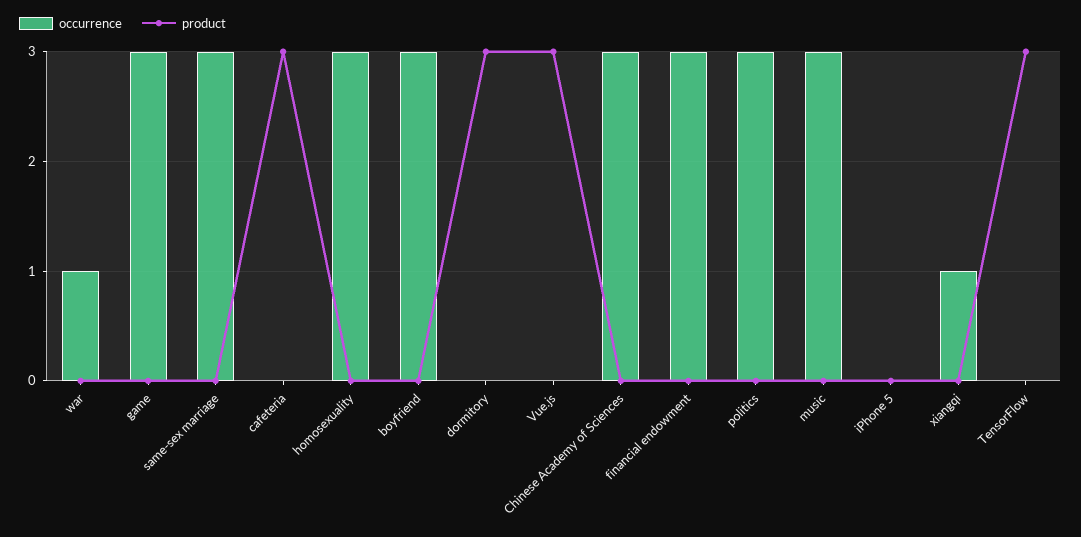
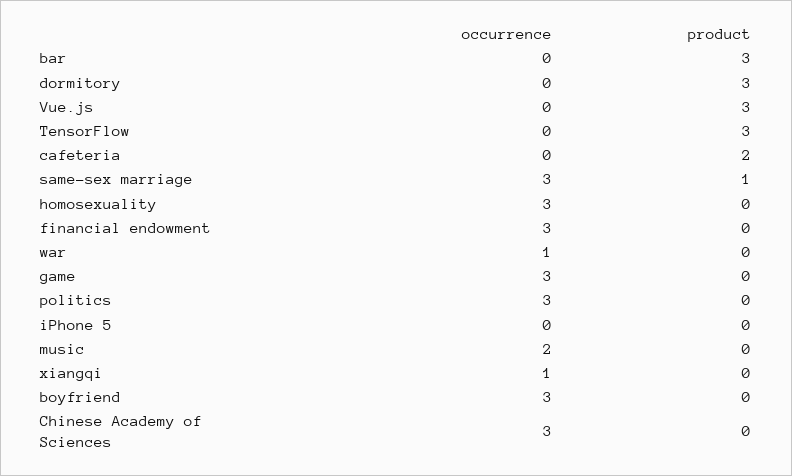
  {
    "occurrence": {
      "war": 1,
      "game": 3,
      "same-sex marriage": 3,
      "cafeteria": 0,
      "homosexuality": 3,
      "boyfriend": 3,
      "dormitory": 0,
      "Vue.js": 0,
      "Chinese Academy of Sciences": 3,
      "financial endowment": 3,
      "politics": 3,
-     "music": 3,
+     "music": 2,
      "iPhone 5": 0,
      "xiangqi": 1,
-     "TensorFlow": 0
+     "TensorFlow": 0,
+     "bar": 0
    },
    "product": {
      "war": 0,
      "game": 0,
-     "same-sex marriage": 0,
+     "same-sex marriage": 1,
-     "cafeteria": 3,
+     "cafeteria": 2,
      "homosexuality": 0,
      "boyfriend": 0,
      "dormitory": 3,
      "Vue.js": 3,
      "Chinese Academy of Sciences": 0,
      "financial endowment": 0,
      "politics": 0,
      "music": 0,
      "iPhone 5": 0,
      "xiangqi": 0,
-     "TensorFlow": 3
+     "TensorFlow": 3,
+     "bar": 3
    }
  }

